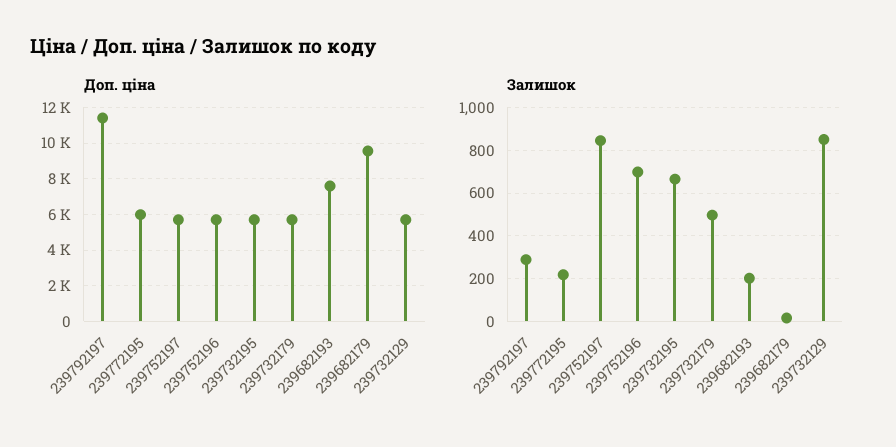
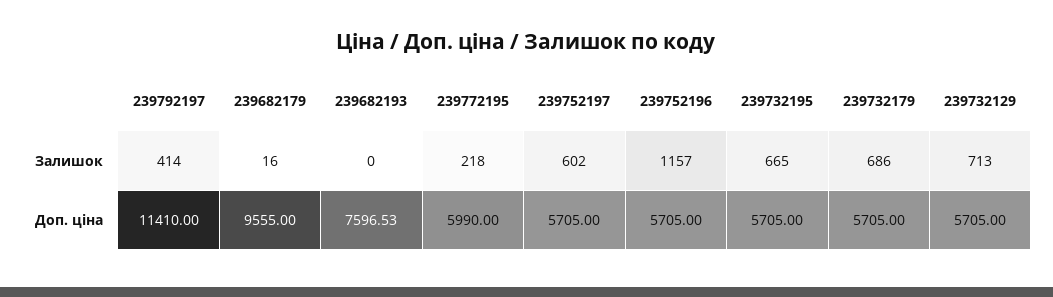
  {
    "Доп. ціна": {
      "239792197": 11410,
      "239772195": 5990,
      "239752197": 5705,
      "239752196": 5705,
      "239732195": 5705,
      "239732179": 5705,
      "239682193": 7596.53,
      "239682179": 9555,
      "239732129": 5705
    },
    "Залишок": {
-     "239792197": 300,
+     "239792197": 414,
      "239772195": 218,
-     "239752197": 850,
+     "239752197": 602,
-     "239752196": 700,
+     "239752196": 1157,
      "239732195": 665,
-     "239732179": 500,
+     "239732179": 686,
-     "239682193": 200,
+     "239682193": 0,
      "239682179": 16,
-     "239732129": 850
+     "239732129": 713
    }
  }

